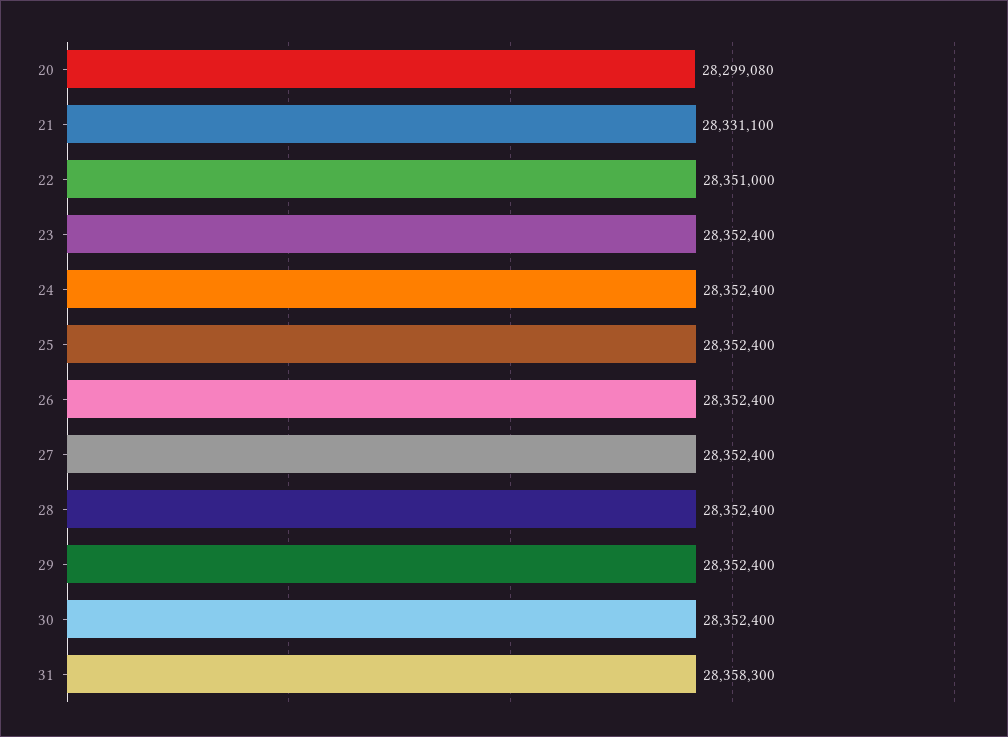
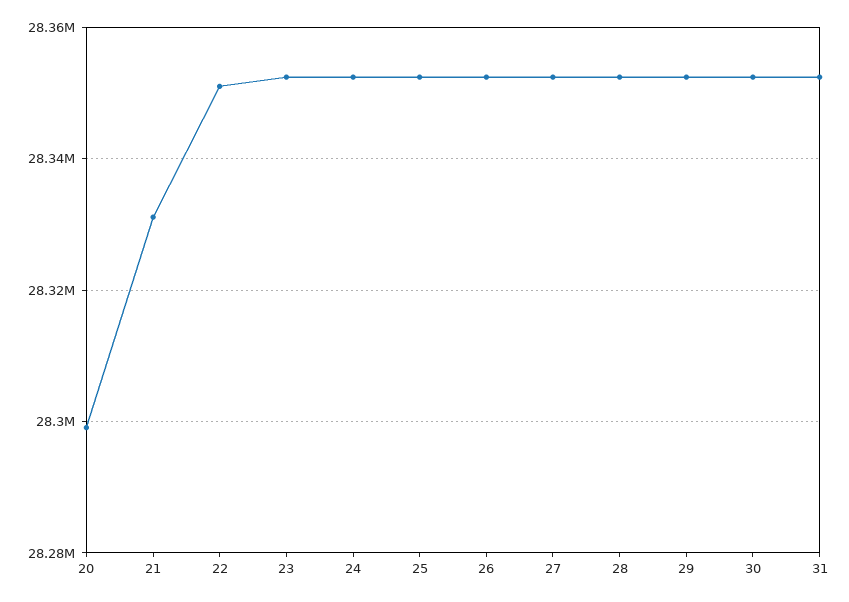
  {
    "20": 28299080,
    "21": 28331100,
    "22": 28351000,
    "23": 28352400,
    "24": 28352400,
    "25": 28352400,
    "26": 28352400,
    "27": 28352400,
    "28": 28352400,
    "29": 28352400,
    "30": 28352400,
-   "31": 28358300
+   "31": 28352000
  }

